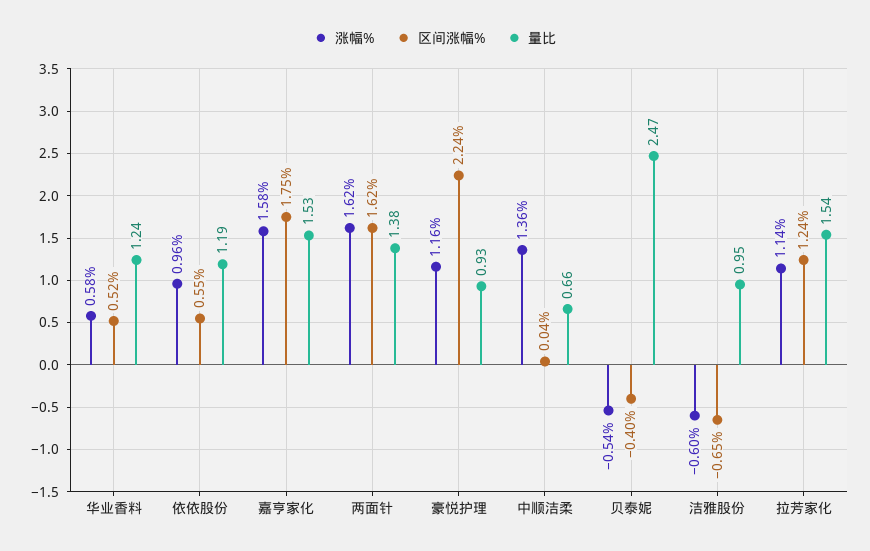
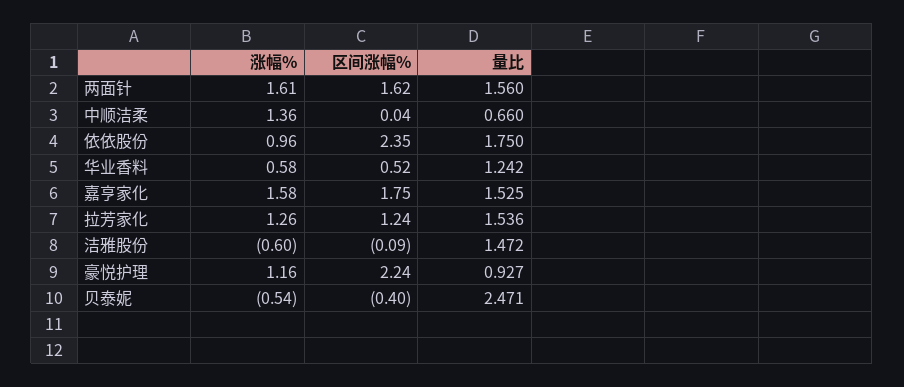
  {
    "涨幅%": {
      "华业香料": 0.58,
      "依依股份": 0.96,
      "嘉亨家化": 1.58,
-     "两面针": 1.62,
+     "两面针": 1.61,
      "豪悦护理": 1.16,
      "中顺洁柔": 1.36,
      "贝泰妮": -0.54,
      "洁雅股份": -0.6,
-     "拉芳家化": 1.14
+     "拉芳家化": 1.26
    },
    "区间涨幅%": {
      "华业香料": 0.52,
-     "依依股份": 0.55,
+     "依依股份": 2.35,
      "嘉亨家化": 1.75,
      "两面针": 1.62,
      "豪悦护理": 2.24,
      "中顺洁柔": 0.04,
      "贝泰妮": -0.4,
-     "洁雅股份": -0.65,
+     "洁雅股份": -0.09,
      "拉芳家化": 1.24
    },
    "量比": {
      "华业香料": 1.242,
-     "依依股份": 1.19,
+     "依依股份": 1.75,
      "嘉亨家化": 1.525,
-     "两面针": 1.38,
+     "两面针": 1.56,
      "豪悦护理": 0.927,
      "中顺洁柔": 0.66,
      "贝泰妮": 2.471,
-     "洁雅股份": 0.95,
+     "洁雅股份": 1.472,
      "拉芳家化": 1.536
    }
  }

